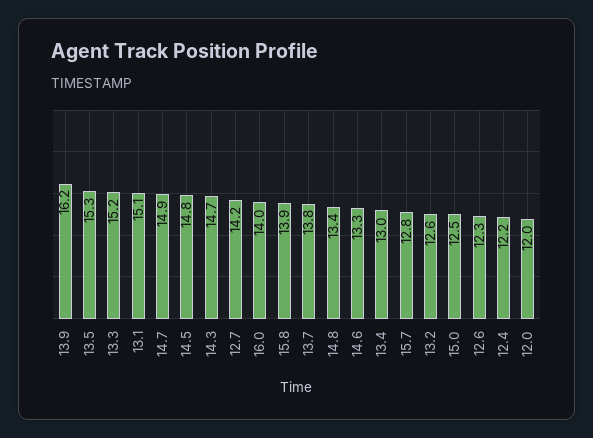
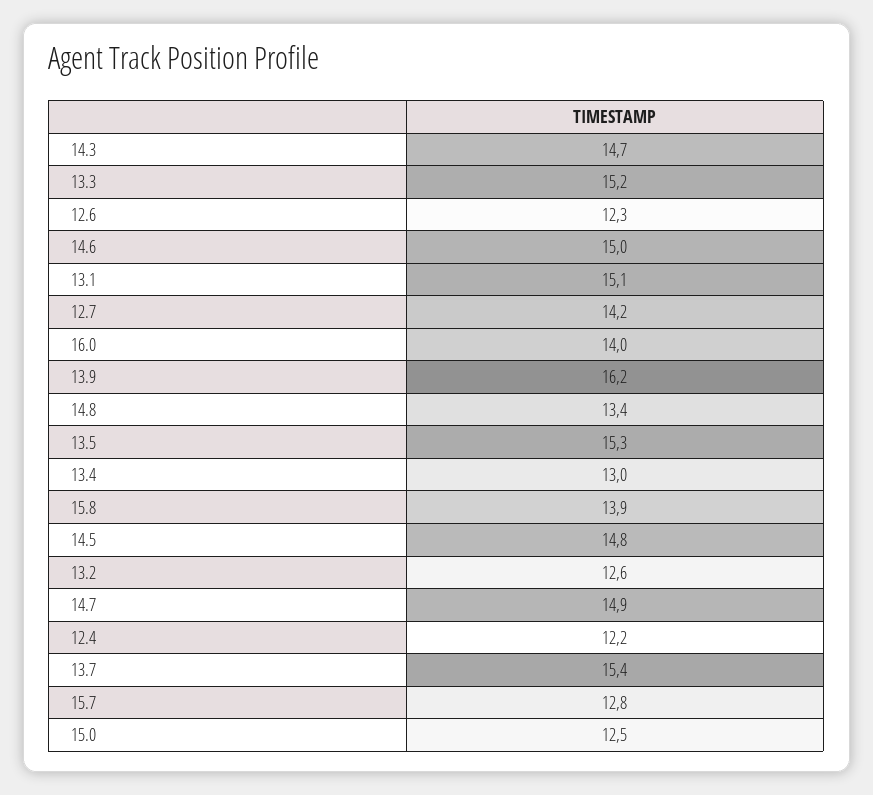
  {
    "13.9": 16.2,
    "13.5": 15.3,
    "13.3": 15.2,
    "13.1": 15.1,
    "14.7": 14.9,
    "14.5": 14.8,
    "14.3": 14.7,
    "12.7": 14.2,
    "16.0": 14,
    "15.8": 13.9,
-   "13.7": 13.8,
+   "13.7": 15.4,
    "14.8": 13.4,
-   "14.6": 13.3,
+   "14.6": 15,
    "13.4": 13,
    "15.7": 12.8,
    "13.2": 12.6,
    "15.0": 12.5,
    "12.6": 12.3,
-   "12.4": 12.2,
+   "12.4": 12.2
-   "12.0": 12
  }

